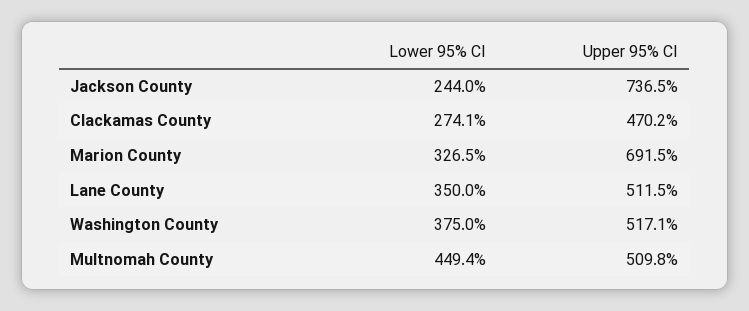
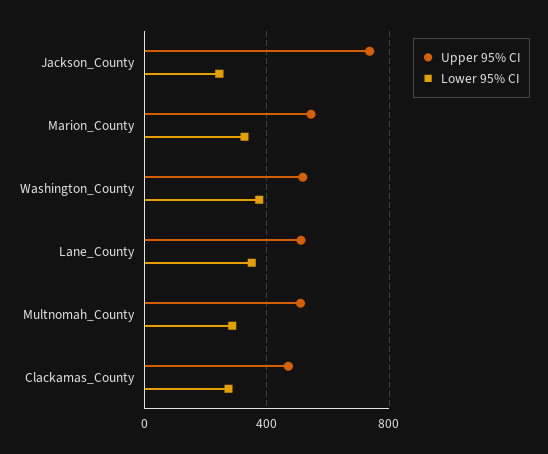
  {
    "Lower 95% CI": {
      "Jackson County": 244,
      "Clackamas County": 274.1,
      "Marion County": 326.5,
      "Lane County": 350,
      "Washington County": 375,
-     "Multnomah County": 449.4
+     "Multnomah County": 300
    },
    "Upper 95% CI": {
      "Jackson County": 736.5,
      "Clackamas County": 470.2,
-     "Marion County": 691.5,
+     "Marion County": 550,
      "Lane County": 511.5,
      "Washington County": 517.1,
      "Multnomah County": 509.8
    }
  }

